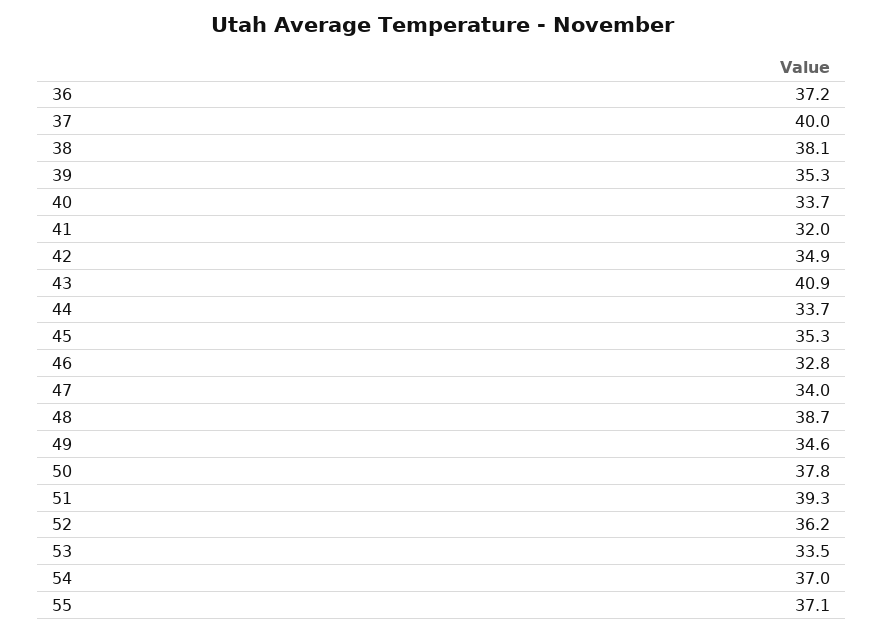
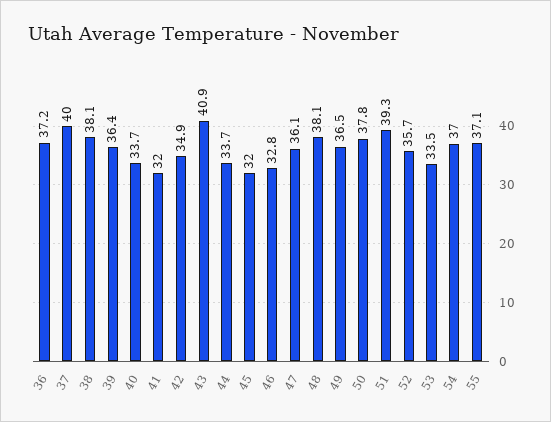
  {
    "36": 37.2,
    "37": 40,
    "38": 38.1,
-   "39": 35.3,
+   "39": 36.4,
    "40": 33.7,
    "41": 32,
    "42": 34.9,
    "43": 40.9,
    "44": 33.7,
-   "45": 35.3,
+   "45": 32,
    "46": 32.8,
-   "47": 34,
+   "47": 36.1,
-   "48": 38.7,
+   "48": 38.1,
-   "49": 34.6,
+   "49": 36.5,
    "50": 37.8,
    "51": 39.3,
-   "52": 36.2,
+   "52": 35.7,
    "53": 33.5,
    "54": 37,
    "55": 37.1
  }

